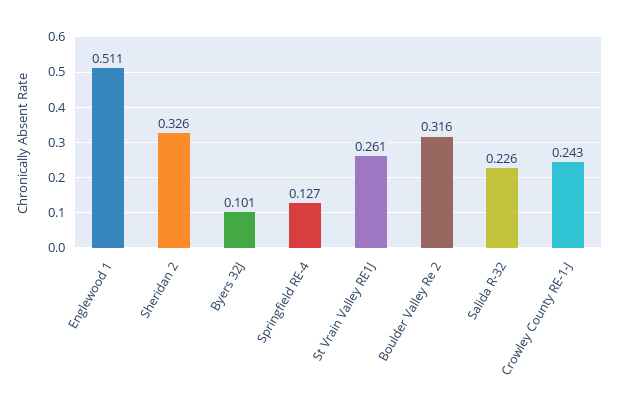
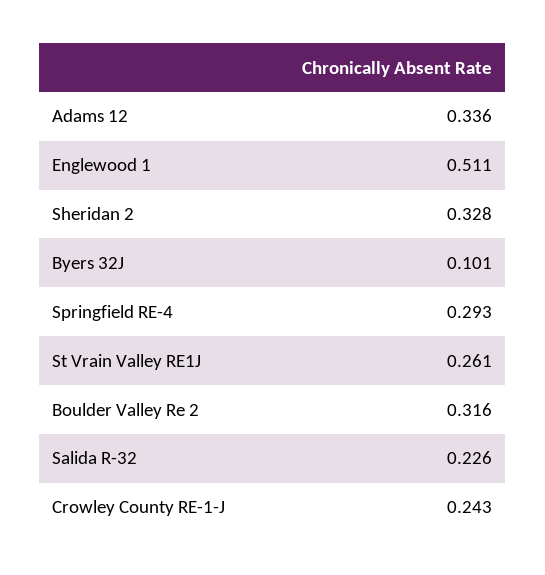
  {
    "Englewood 1": 0.511,
-   "Sheridan 2": 0.326,
+   "Sheridan 2": 0.328,
    "Byers 32J": 0.101,
-   "Springfield RE-4": 0.127,
+   "Springfield RE-4": 0.293,
    "St Vrain Valley RE1J": 0.261,
    "Boulder Valley Re 2": 0.316,
    "Salida R-32": 0.226,
-   "Crowley County RE-1-J": 0.243
+   "Crowley County RE-1-J": 0.243,
+   "Adams 12": 0.336
  }

